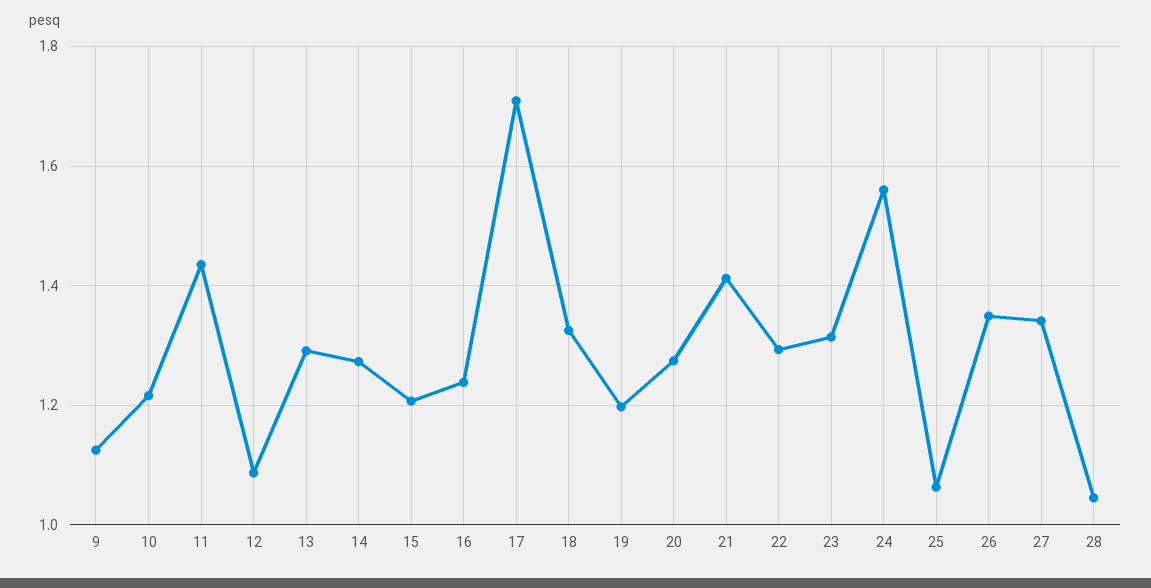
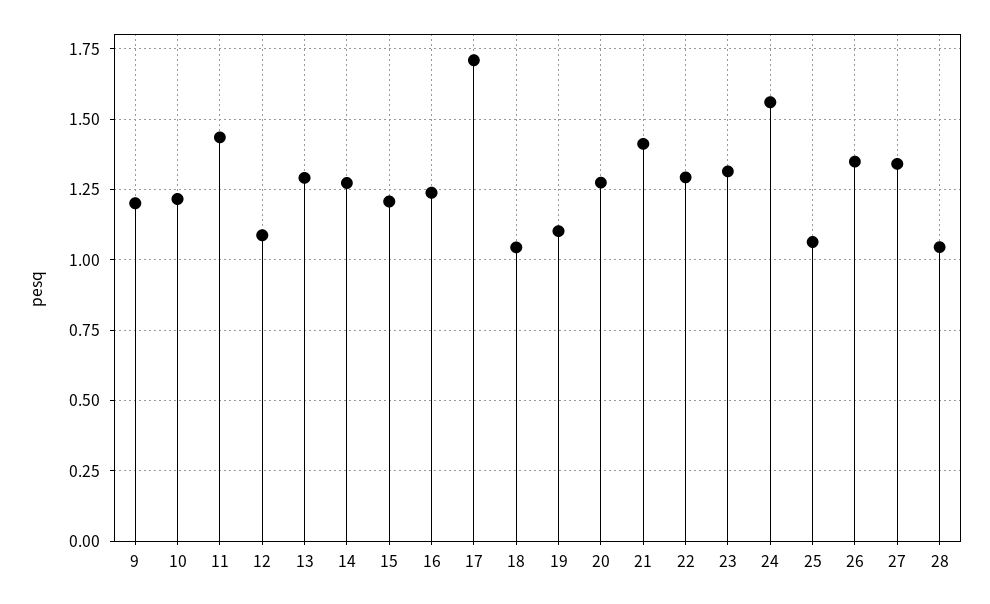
  {
-   "9": 1.12,
+   "9": 1.2,
    "10": 1.22,
    "11": 1.44,
    "12": 1.08,
    "13": 1.3,
    "14": 1.28,
    "15": 1.2,
    "16": 1.24,
    "17": 1.7,
-   "18": 1.32,
+   "18": 1.05,
-   "19": 1.2,
+   "19": 1.1,
    "20": 1.28,
    "21": 1.42,
    "22": 1.3,
    "23": 1.32,
    "24": 1.56,
    "25": 1.06,
    "26": 1.34,
    "27": 1.34,
    "28": 1.04
  }

